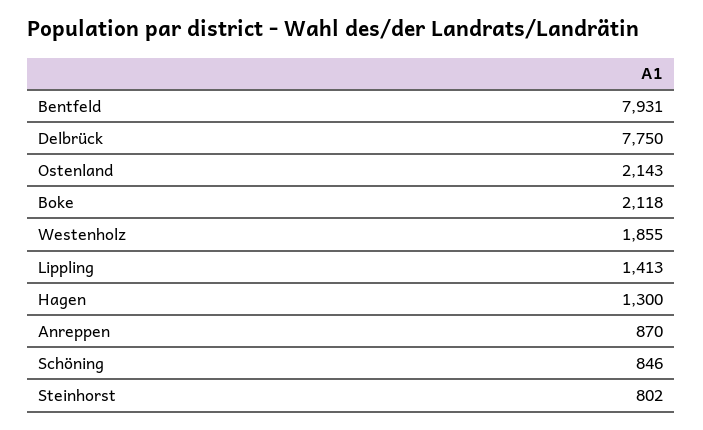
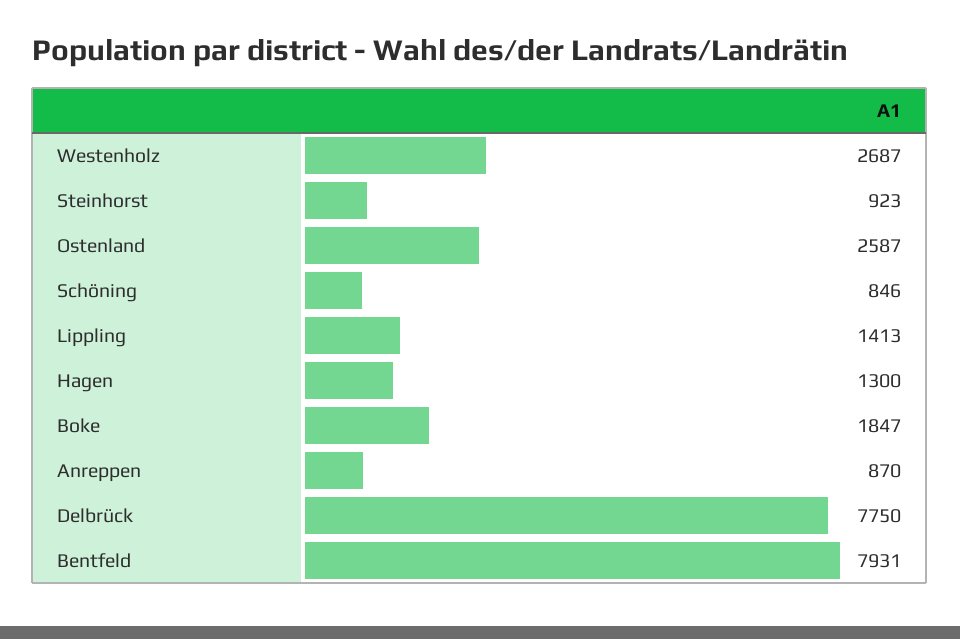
  {
    "Bentfeld": 7931,
    "Delbrück": 7750,
-   "Ostenland": 2143,
+   "Ostenland": 2587,
-   "Boke": 2118,
+   "Boke": 1847,
-   "Westenholz": 1855,
+   "Westenholz": 2687,
    "Lippling": 1413,
    "Hagen": 1300,
    "Anreppen": 870,
    "Schöning": 846,
-   "Steinhorst": 802
+   "Steinhorst": 923
  }

